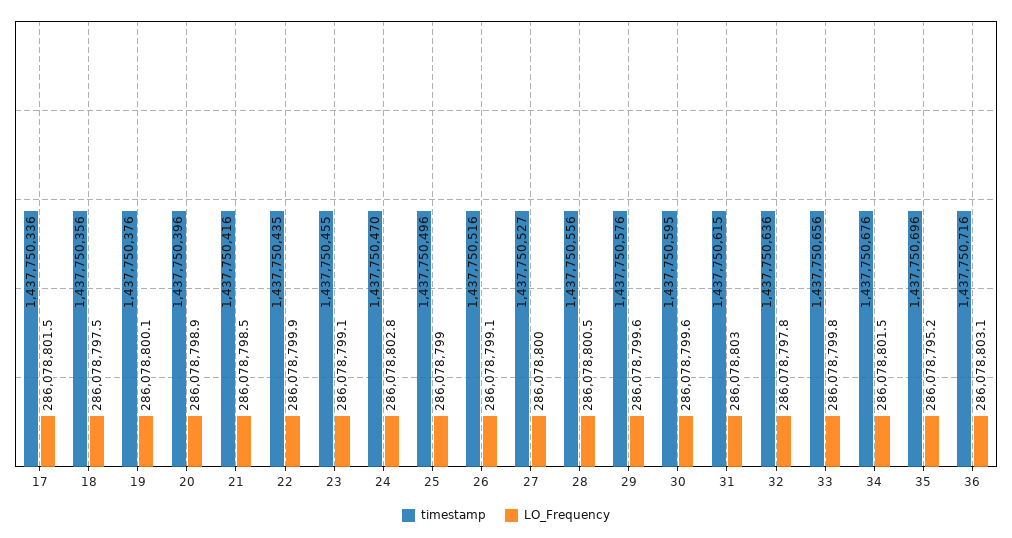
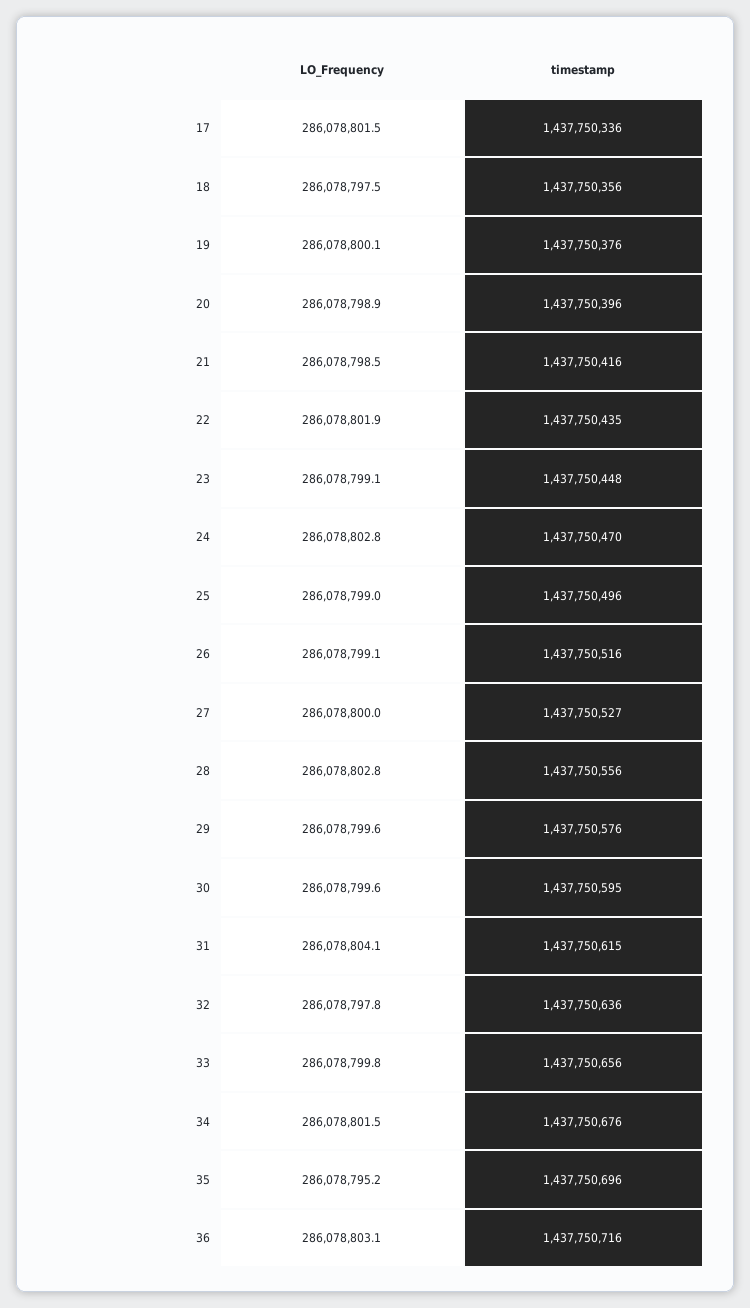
  {
    "timestamp": {
      "17": 1437750336,
      "18": 1437750356,
      "19": 1437750376,
      "20": 1437750396,
      "21": 1437750416,
      "22": 1437750435,
-     "23": 1437750455,
+     "23": 1437750448,
      "24": 1437750470,
      "25": 1437750496,
      "26": 1437750516,
      "27": 1437750527,
      "28": 1437750556,
      "29": 1437750576,
      "30": 1437750595,
      "31": 1437750615,
      "32": 1437750636,
      "33": 1437750656,
      "34": 1437750676,
      "35": 1437750696,
      "36": 1437750716
    },
    "LO_Frequency": {
      "17": 286078801.5,
      "18": 286078797.5,
      "19": 286078800.1,
      "20": 286078798.9,
      "21": 286078798.5,
-     "22": 286078799.9,
+     "22": 286078801.9,
      "23": 286078799.1,
      "24": 286078802.8,
      "25": 286078799,
      "26": 286078799.1,
      "27": 286078800,
-     "28": 286078800.5,
+     "28": 286078802.8,
      "29": 286078799.6,
      "30": 286078799.6,
-     "31": 286078803,
+     "31": 286078804.1,
      "32": 286078797.8,
      "33": 286078799.8,
      "34": 286078801.5,
      "35": 286078795.2,
      "36": 286078803.1
    }
  }

